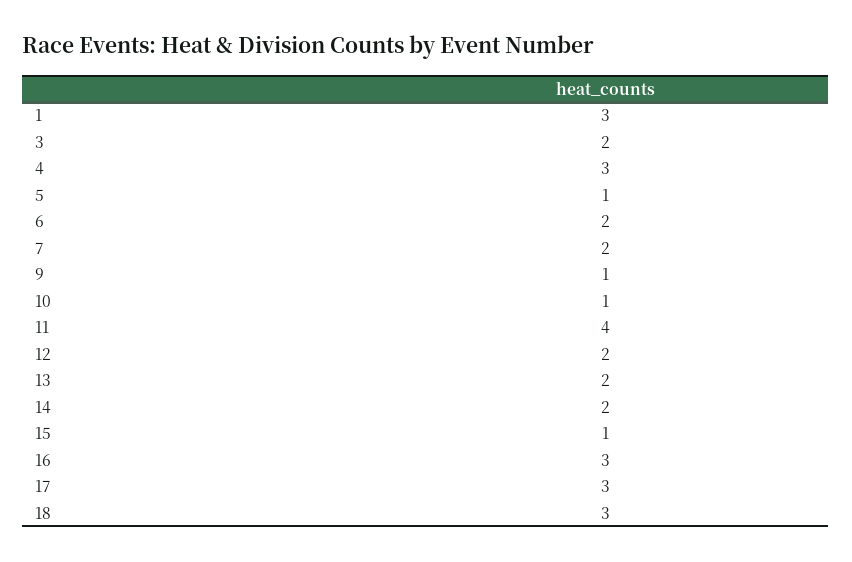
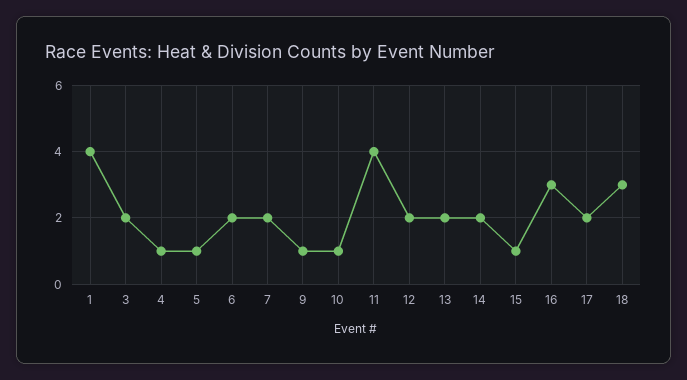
  {
-   "1": 3,
+   "1": 4,
    "3": 2,
-   "4": 3,
+   "4": 1,
    "5": 1,
    "6": 2,
    "7": 2,
    "9": 1,
    "10": 1,
    "11": 4,
    "12": 2,
    "13": 2,
    "14": 2,
    "15": 1,
    "16": 3,
-   "17": 3,
+   "17": 2,
    "18": 3
  }

